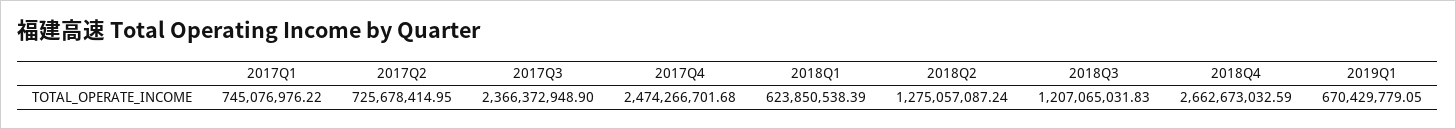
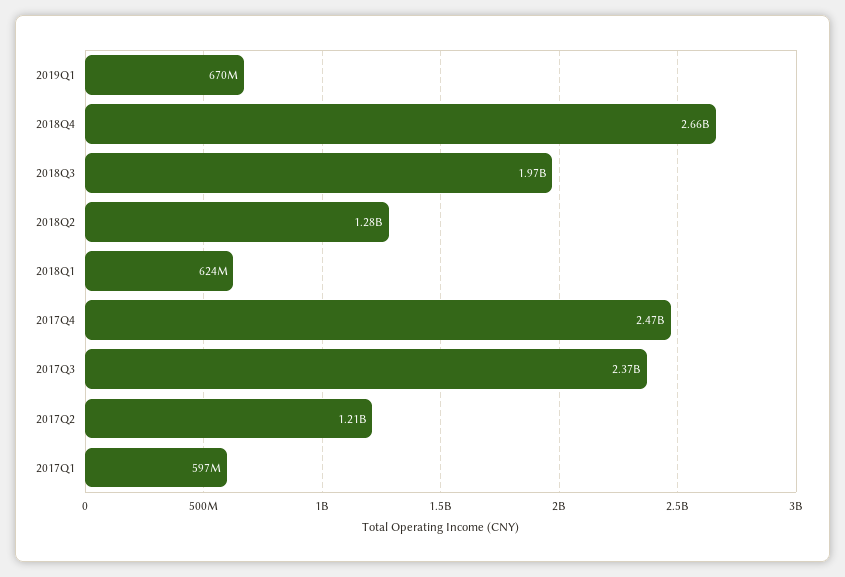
  {
-   "2017Q1": 745076976.22,
+   "2017Q1": 597000000,
-   "2017Q2": 725678414.95,
+   "2017Q2": 1210000000,
    "2017Q3": 2366372948.9,
    "2017Q4": 2474266701.68,
    "2018Q1": 623850538.39,
    "2018Q2": 1275057087.24,
-   "2018Q3": 1207065031.83,
+   "2018Q3": 1970000000,
    "2018Q4": 2662673032.59,
    "2019Q1": 670429779.05
  }

